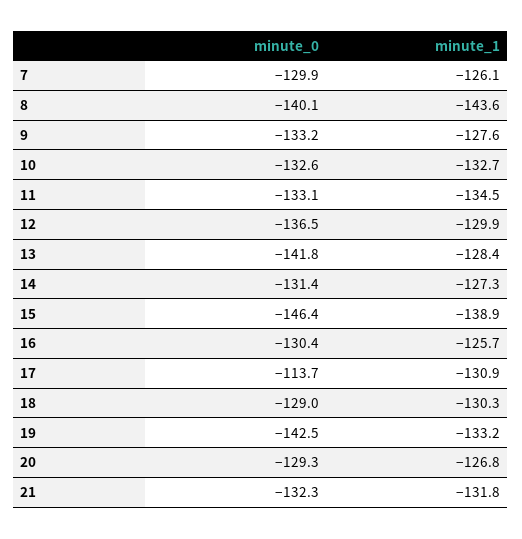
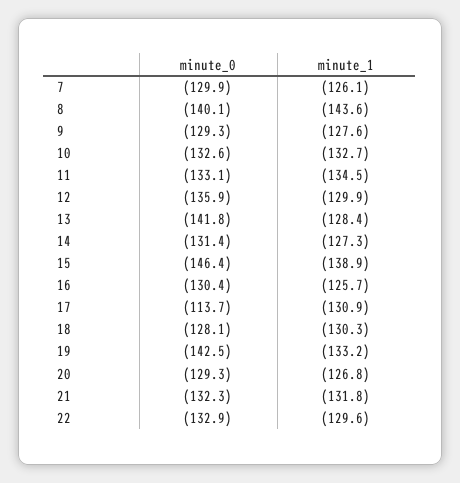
  {
    "minute_0": {
      "7": -129.9,
      "8": -140.1,
-     "9": -133.2,
+     "9": -129.3,
      "10": -132.6,
      "11": -133.1,
-     "12": -136.5,
+     "12": -135.9,
      "13": -141.8,
      "14": -131.4,
      "15": -146.4,
      "16": -130.4,
      "17": -113.7,
-     "18": -129,
+     "18": -128.1,
      "19": -142.5,
      "20": -129.3,
-     "21": -132.3
+     "21": -132.3,
+     "22": -132.9
    },
    "minute_1": {
      "7": -126.1,
      "8": -143.6,
      "9": -127.6,
      "10": -132.7,
      "11": -134.5,
      "12": -129.9,
      "13": -128.4,
      "14": -127.3,
      "15": -138.9,
      "16": -125.7,
      "17": -130.9,
      "18": -130.3,
      "19": -133.2,
      "20": -126.8,
-     "21": -131.8
+     "21": -131.8,
+     "22": -129.6
    }
  }

